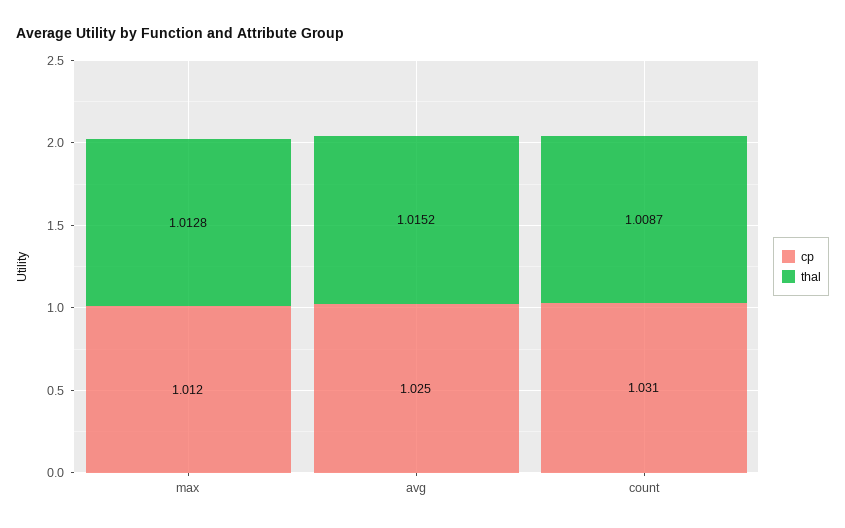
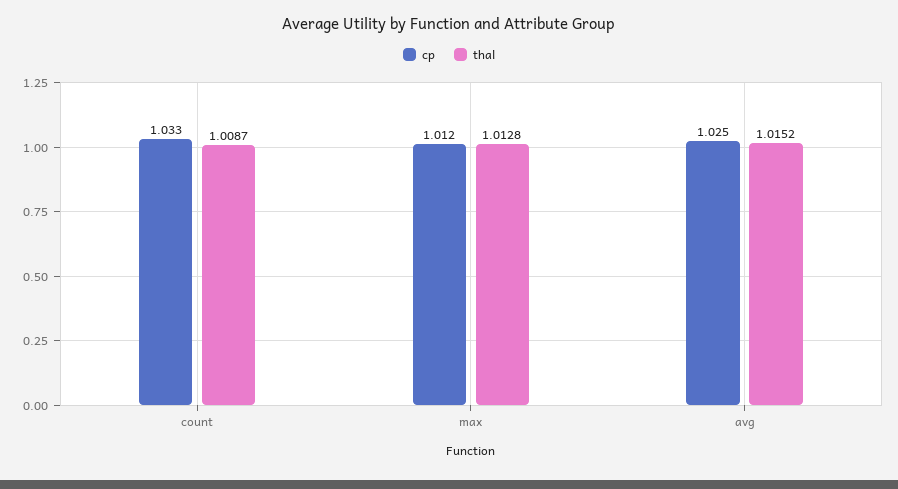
  {
    "cp": {
      "max": 1.012,
      "avg": 1.025,
-     "count": 1.031
+     "count": 1.033
    },
    "thal": {
      "max": 1.0128,
      "avg": 1.0152,
      "count": 1.0087
    }
  }

